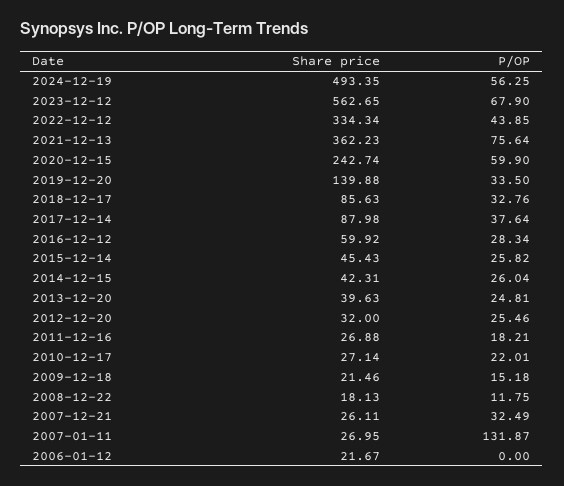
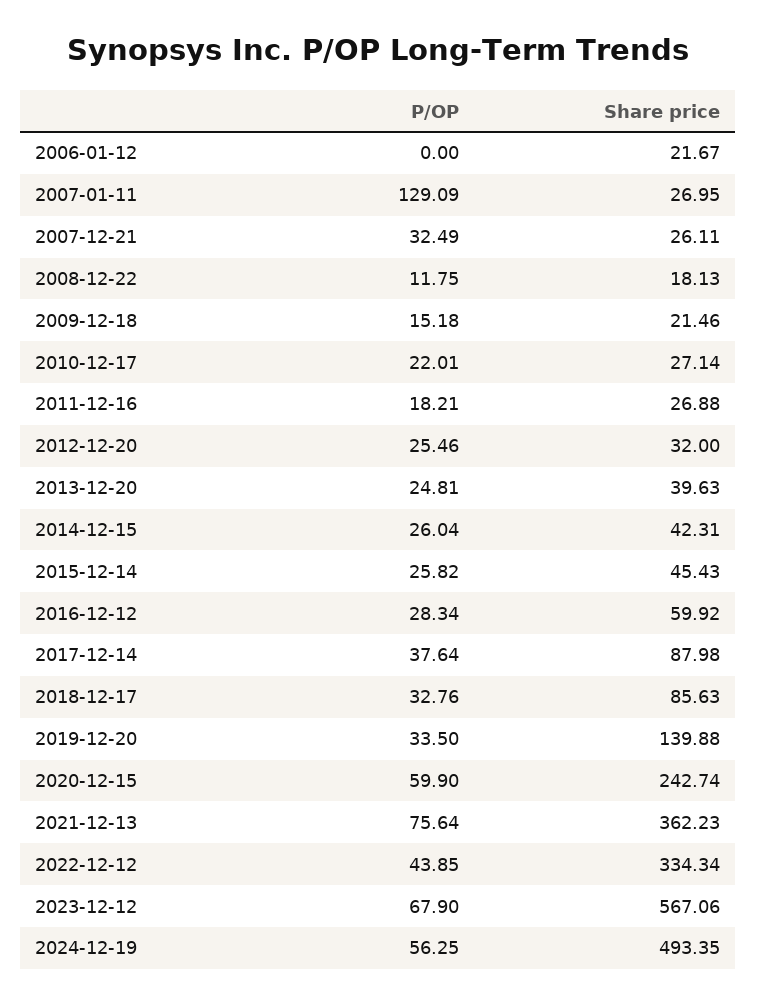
  {
    "Share price": {
      "2024-12-19": 493.35,
-     "2023-12-12": 562.65,
+     "2023-12-12": 567.06,
      "2022-12-12": 334.34,
      "2021-12-13": 362.23,
      "2020-12-15": 242.74,
      "2019-12-20": 139.88,
      "2018-12-17": 85.63,
      "2017-12-14": 87.98,
      "2016-12-12": 59.92,
      "2015-12-14": 45.43,
      "2014-12-15": 42.31,
      "2013-12-20": 39.63,
      "2012-12-20": 32,
      "2011-12-16": 26.88,
      "2010-12-17": 27.14,
      "2009-12-18": 21.46,
      "2008-12-22": 18.13,
      "2007-12-21": 26.11,
      "2007-01-11": 26.95,
      "2006-01-12": 21.67
    },
    "P/OP": {
      "2024-12-19": 56.25,
      "2023-12-12": 67.9,
      "2022-12-12": 43.85,
      "2021-12-13": 75.64,
      "2020-12-15": 59.9,
      "2019-12-20": 33.5,
      "2018-12-17": 32.76,
      "2017-12-14": 37.64,
      "2016-12-12": 28.34,
      "2015-12-14": 25.82,
      "2014-12-15": 26.04,
      "2013-12-20": 24.81,
      "2012-12-20": 25.46,
      "2011-12-16": 18.21,
      "2010-12-17": 22.01,
      "2009-12-18": 15.18,
      "2008-12-22": 11.75,
      "2007-12-21": 32.49,
-     "2007-01-11": 131.87,
+     "2007-01-11": 129.09,
      "2006-01-12": 0
    }
  }

